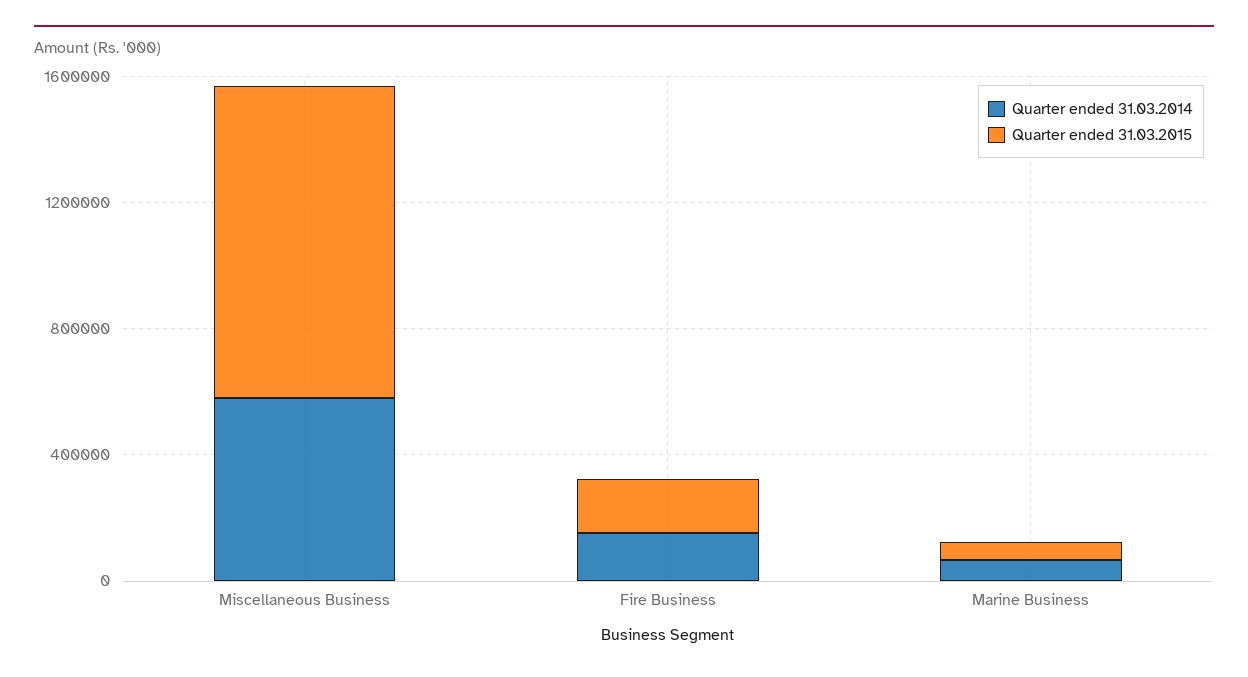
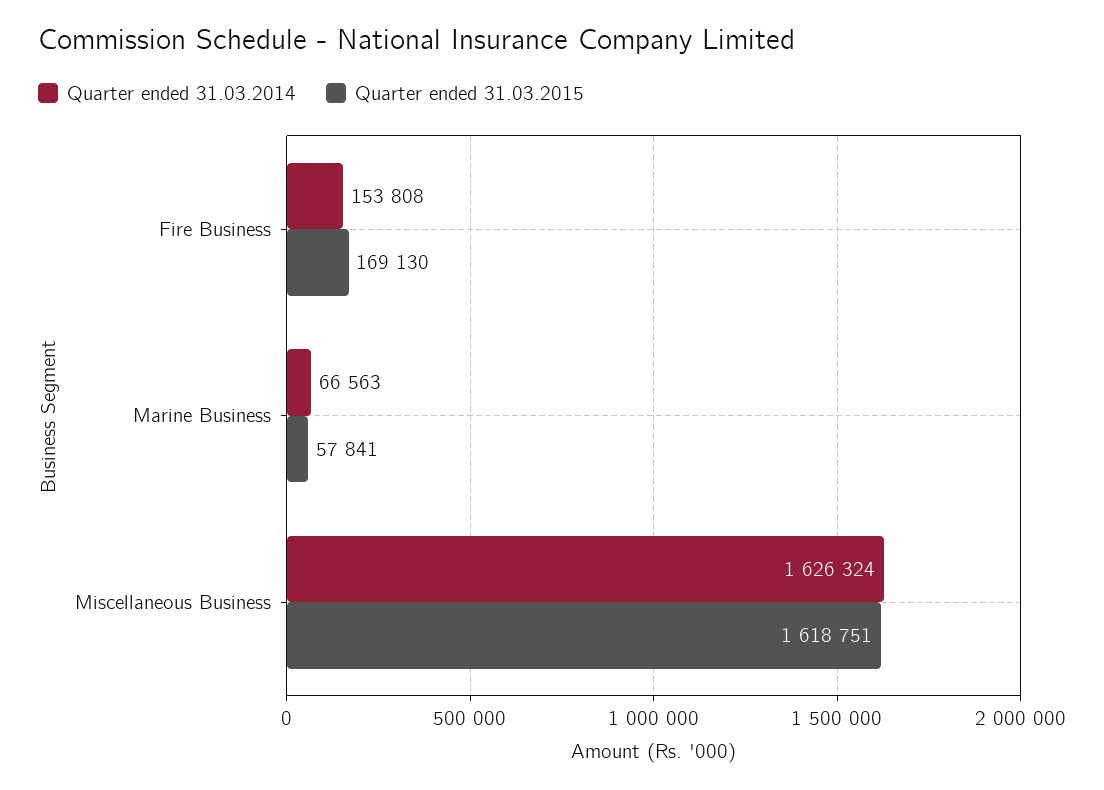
  {
    "Quarter ended 31.03.2014": {
-     "Miscellaneous Business": 600000,
+     "Miscellaneous Business": 1626324,
      "Fire Business": 153808,
      "Marine Business": 66563
    },
    "Quarter ended 31.03.2015": {
-     "Miscellaneous Business": 1000000,
+     "Miscellaneous Business": 1618751,
      "Fire Business": 169130,
      "Marine Business": 57841
    }
  }

